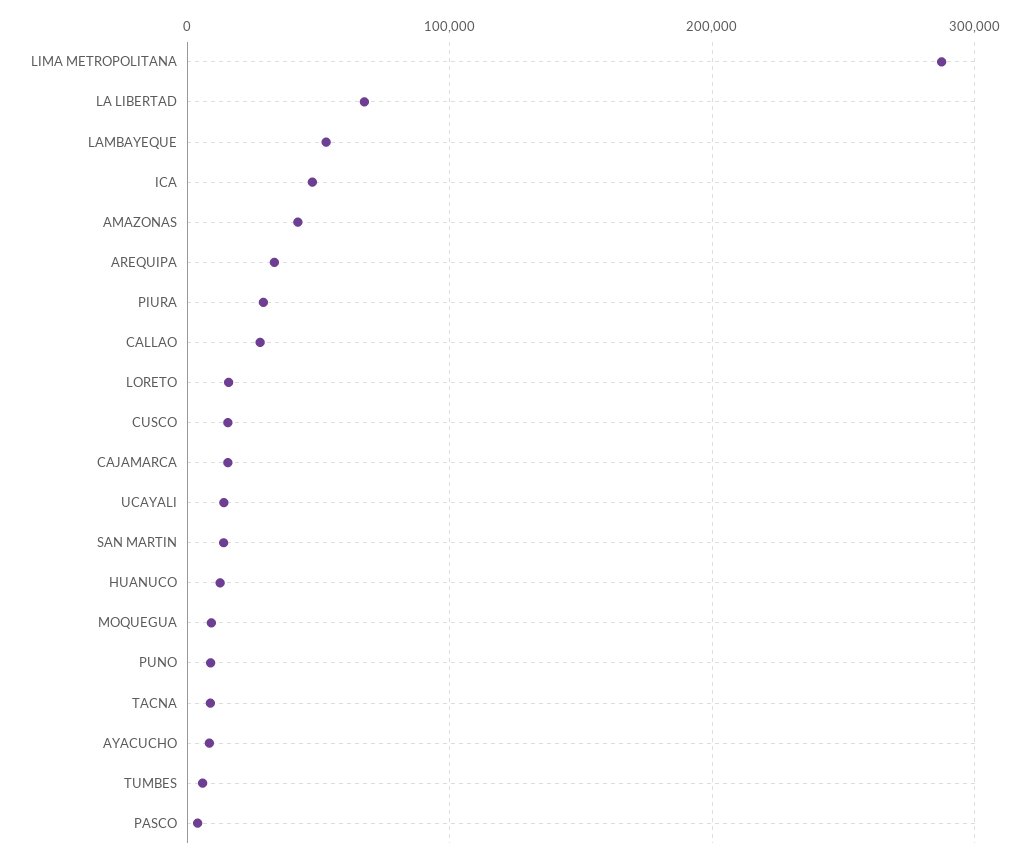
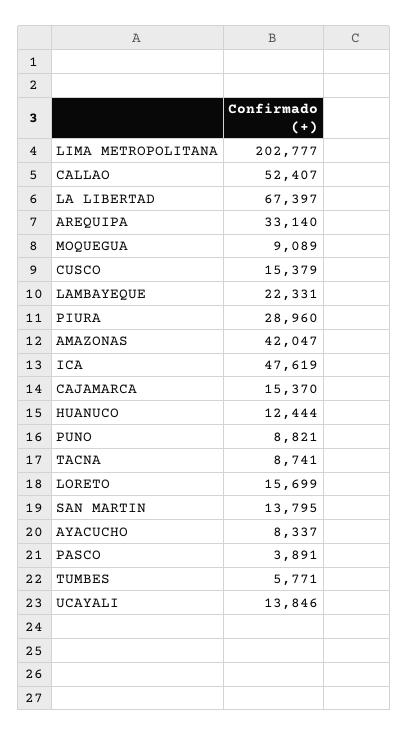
  {
-   "LIMA METROPOLITANA": 290000,
+   "LIMA METROPOLITANA": 202777,
    "LA LIBERTAD": 67397,
-   "LAMBAYEQUE": 50000,
+   "LAMBAYEQUE": 22331,
    "ICA": 47619,
    "AMAZONAS": 42047,
    "AREQUIPA": 33140,
    "PIURA": 28960,
-   "CALLAO": 30000,
+   "CALLAO": 52407,
    "LORETO": 15699,
    "CUSCO": 15379,
    "CAJAMARCA": 15370,
    "UCAYALI": 13846,
    "SAN MARTIN": 13795,
    "HUANUCO": 12444,
    "MOQUEGUA": 9089,
    "PUNO": 8821,
    "TACNA": 8741,
    "AYACUCHO": 8337,
    "TUMBES": 5771,
    "PASCO": 3891
  }

